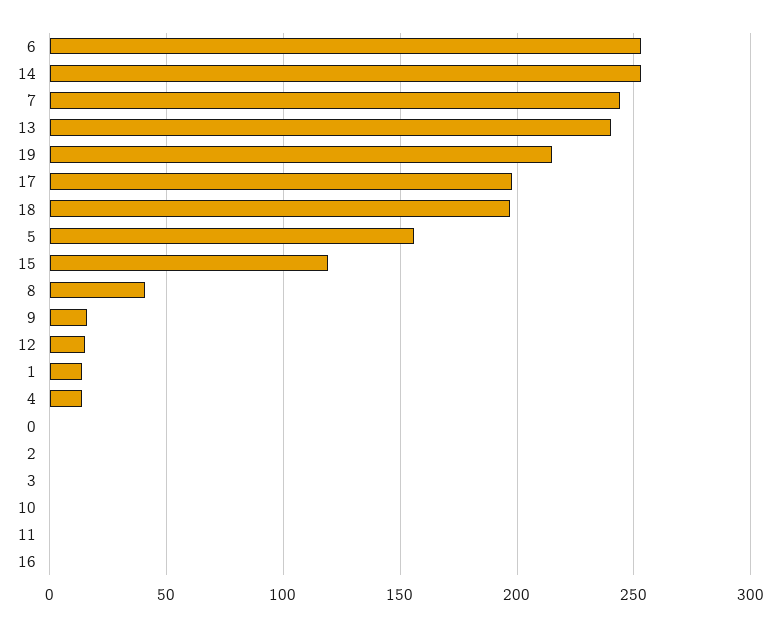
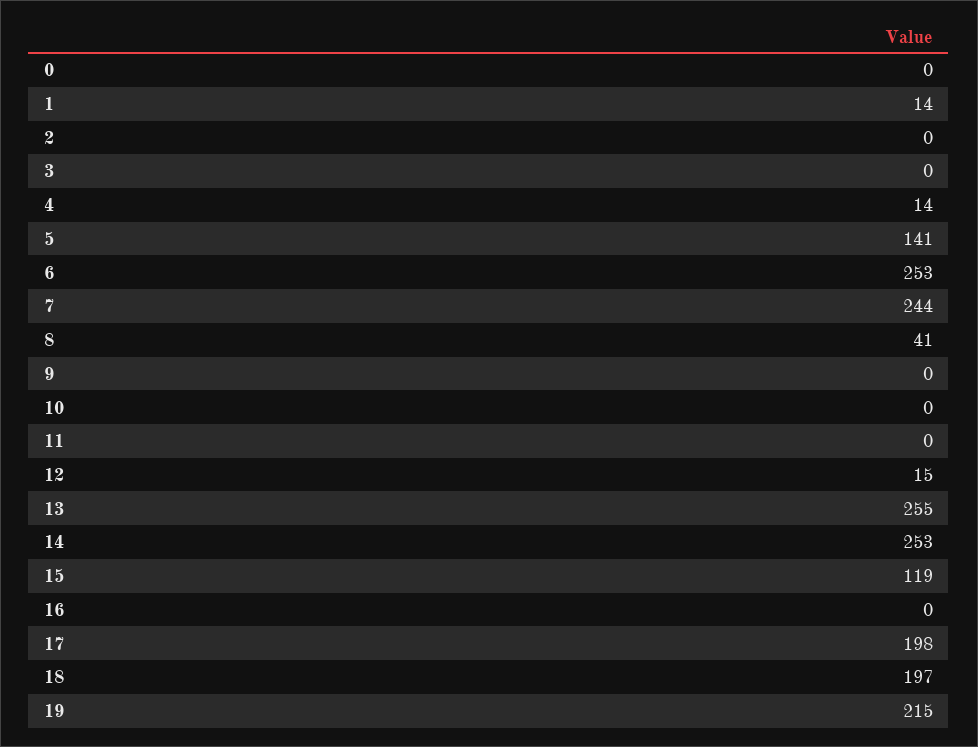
  {
    "6": 253,
    "14": 253,
    "7": 244,
-   "13": 240,
+   "13": 255,
    "19": 215,
    "17": 198,
    "18": 197,
-   "5": 155,
+   "5": 141,
    "15": 119,
    "8": 41,
-   "9": 15,
+   "9": 0,
    "12": 15,
    "1": 14,
    "4": 14,
    "0": 0,
    "2": 0,
    "3": 0,
    "10": 0,
    "11": 0,
    "16": 0
  }

